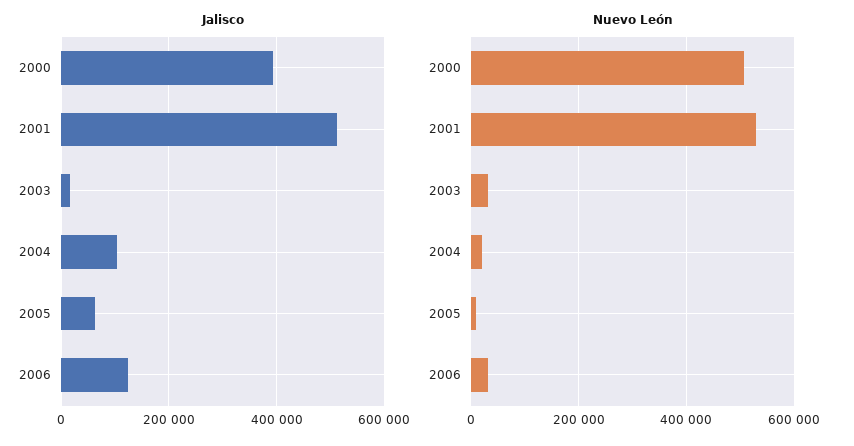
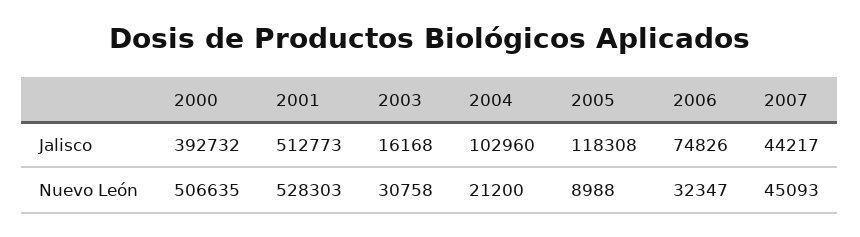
  {
    "Jalisco": {
      "2000": 392732,
      "2001": 512773,
      "2003": 16168,
      "2004": 102960,
-     "2005": 60000,
+     "2005": 118308,
-     "2006": 120000
+     "2006": 74826,
+     "2007": 44217
    },
    "Nuevo León": {
      "2000": 506635,
      "2001": 528303,
      "2003": 30758,
      "2004": 21200,
      "2005": 8988,
-     "2006": 32347
+     "2006": 32347,
+     "2007": 45093
    }
  }

